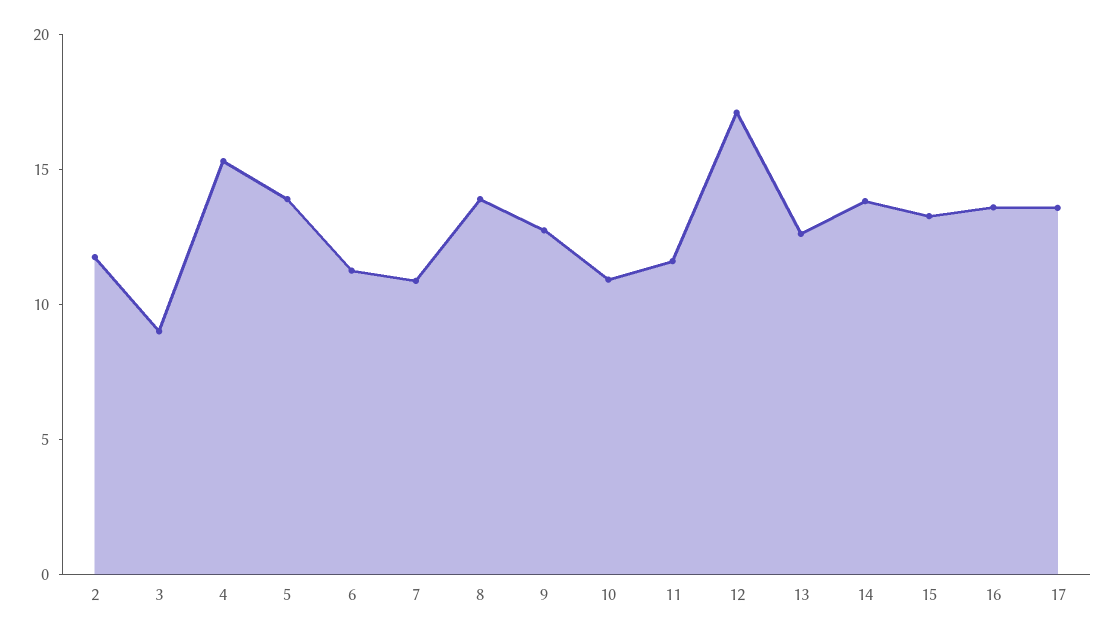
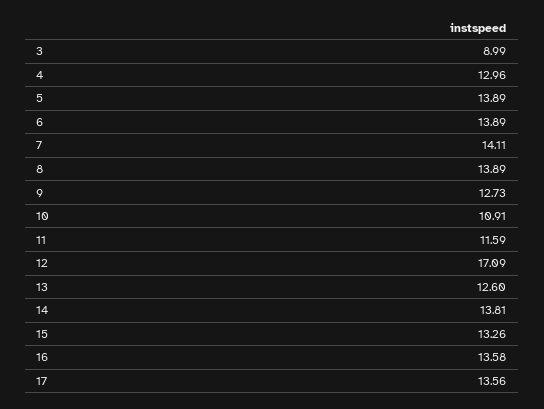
  {
-   "2": 12,
    "3": 8.99,
-   "4": 15,
+   "4": 12.96,
    "5": 13.89,
-   "6": 11,
+   "6": 13.89,
-   "7": 11,
+   "7": 14.11,
    "8": 13.89,
    "9": 12.73,
    "10": 10.91,
    "11": 11.59,
    "12": 17.09,
    "13": 12.6,
    "14": 13.81,
    "15": 13.26,
    "16": 13.58,
    "17": 13.56
  }

